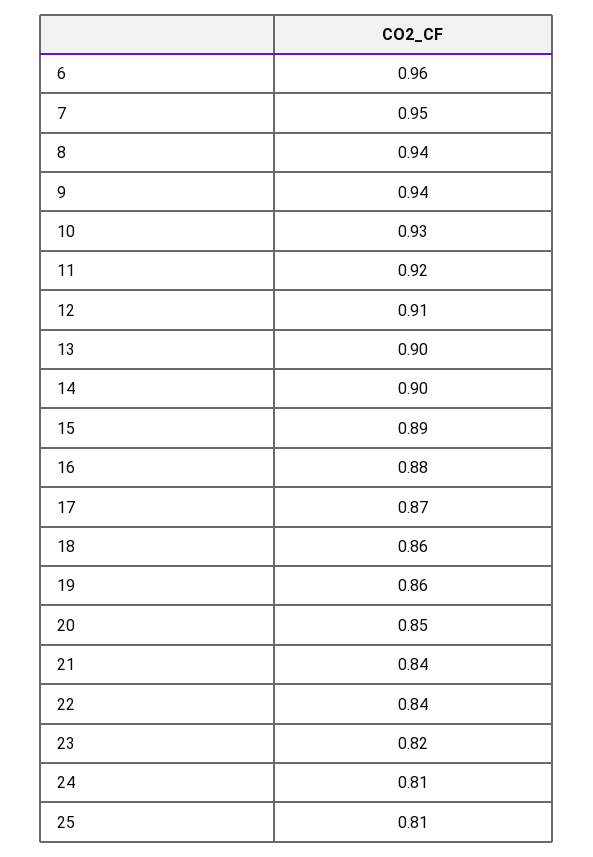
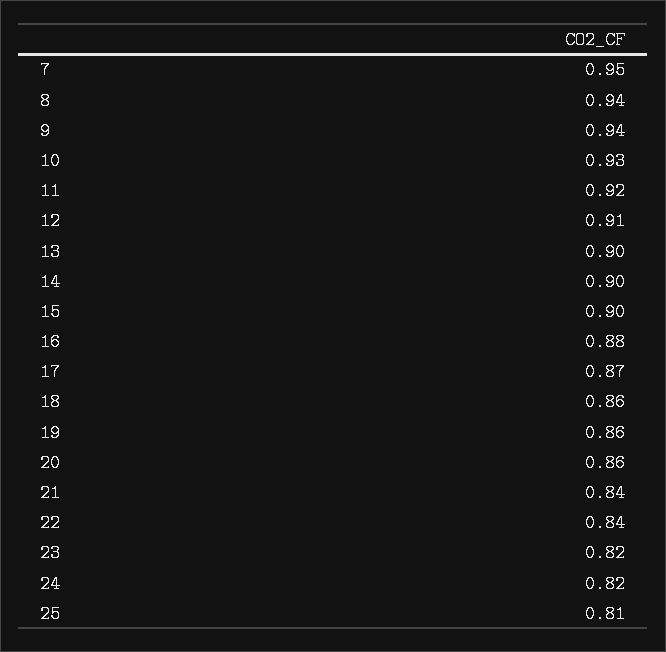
  {
-   "6": 0.96,
    "7": 0.95,
    "8": 0.94,
    "9": 0.94,
    "10": 0.93,
    "11": 0.92,
    "12": 0.91,
    "13": 0.9,
    "14": 0.9,
-   "15": 0.89,
+   "15": 0.9,
    "16": 0.88,
    "17": 0.87,
    "18": 0.86,
    "19": 0.86,
-   "20": 0.85,
+   "20": 0.86,
    "21": 0.84,
    "22": 0.84,
    "23": 0.82,
-   "24": 0.81,
+   "24": 0.82,
    "25": 0.81
  }

